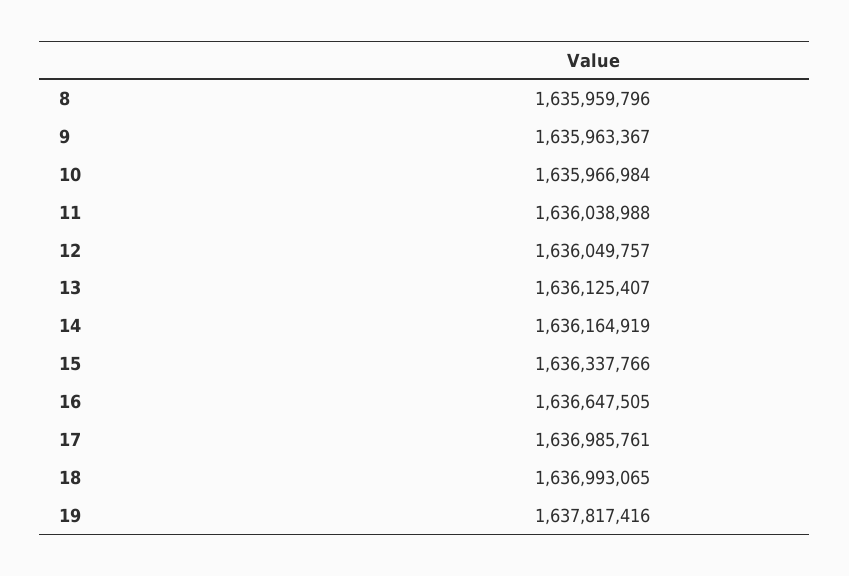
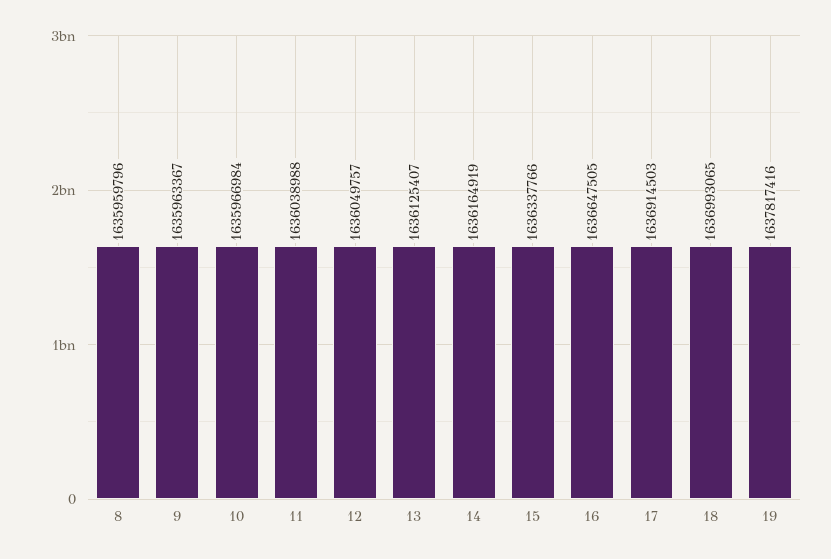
  {
    "8": 1635959796,
    "9": 1635963367,
    "10": 1635966984,
    "11": 1636038988,
    "12": 1636049757,
    "13": 1636125407,
    "14": 1636164919,
    "15": 1636337766,
    "16": 1636647505,
-   "17": 1636985761,
+   "17": 1636914503,
    "18": 1636993065,
    "19": 1637817416
  }

